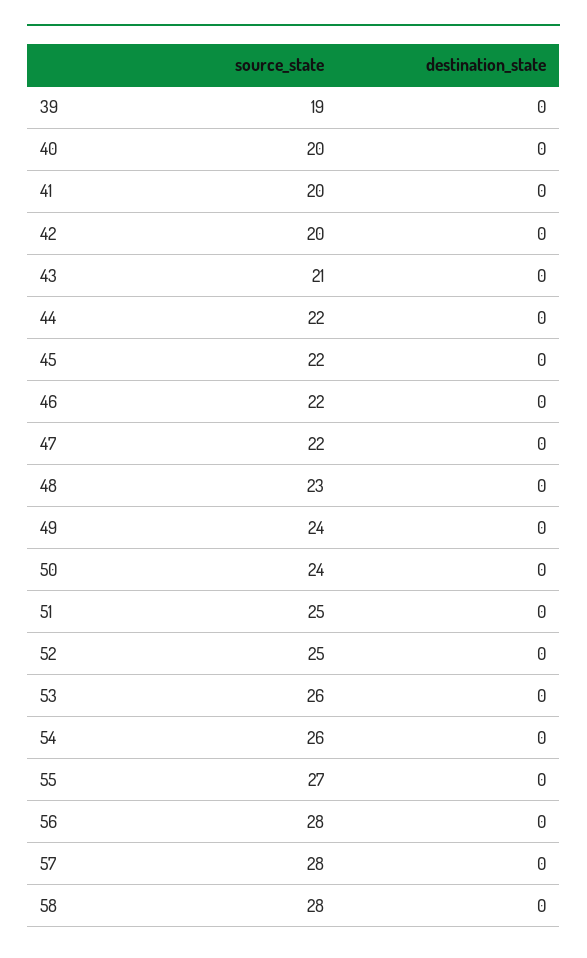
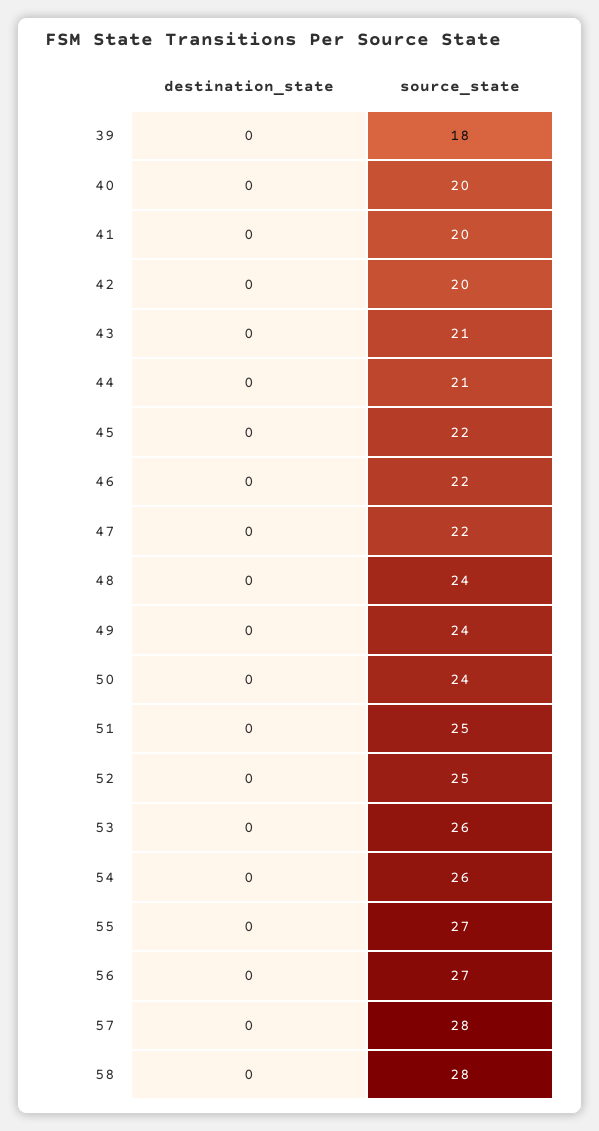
  {
    "source_state": {
-     "39": 19,
+     "39": 18,
      "40": 20,
      "41": 20,
      "42": 20,
      "43": 21,
-     "44": 22,
+     "44": 21,
      "45": 22,
      "46": 22,
      "47": 22,
-     "48": 23,
+     "48": 24,
      "49": 24,
      "50": 24,
      "51": 25,
      "52": 25,
      "53": 26,
      "54": 26,
      "55": 27,
-     "56": 28,
+     "56": 27,
      "57": 28,
      "58": 28
    },
    "destination_state": {
      "39": 0,
      "40": 0,
      "41": 0,
      "42": 0,
      "43": 0,
      "44": 0,
      "45": 0,
      "46": 0,
      "47": 0,
      "48": 0,
      "49": 0,
      "50": 0,
      "51": 0,
      "52": 0,
      "53": 0,
      "54": 0,
      "55": 0,
      "56": 0,
      "57": 0,
      "58": 0
    }
  }

